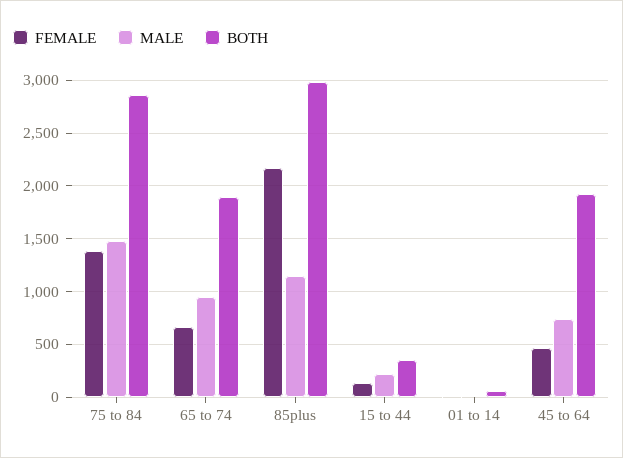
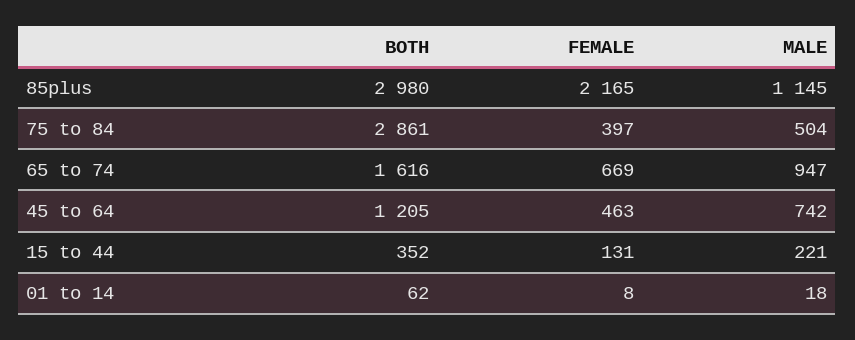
  {
    "FEMALE": {
-     "75 to 84": 1400,
+     "75 to 84": 397,
      "65 to 74": 669,
      "85plus": 2165,
      "15 to 44": 131,
      "01 to 14": 8,
      "45 to 64": 463
    },
    "MALE": {
-     "75 to 84": 1500,
+     "75 to 84": 504,
      "65 to 74": 947,
      "85plus": 1145,
      "15 to 44": 221,
      "01 to 14": 18,
      "45 to 64": 742
    },
    "BOTH": {
      "75 to 84": 2861,
-     "65 to 74": 1900,
+     "65 to 74": 1616,
      "85plus": 2980,
      "15 to 44": 352,
      "01 to 14": 62,
-     "45 to 64": 1900
+     "45 to 64": 1205
    }
  }

